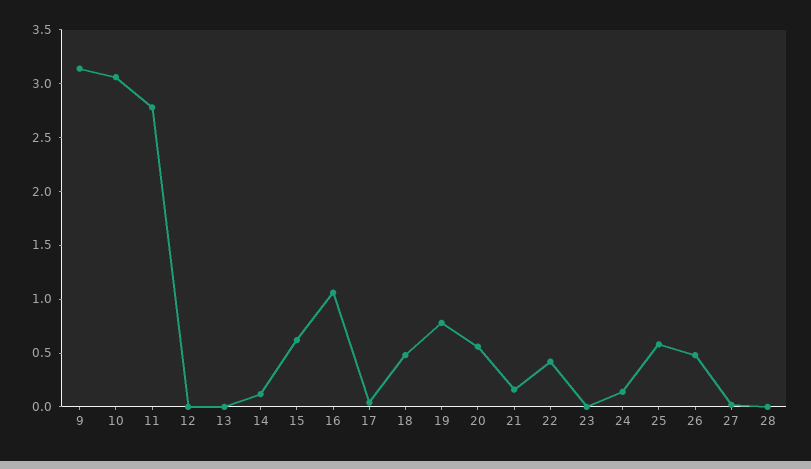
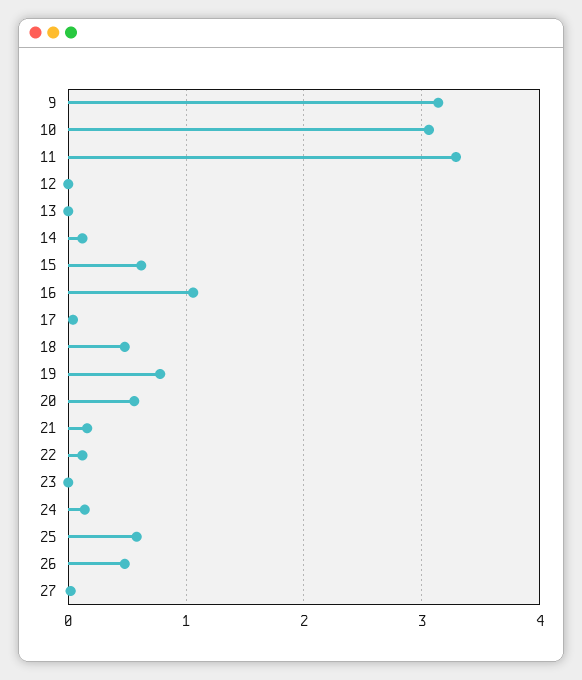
  {
    "9": 3.1,
    "10": 3.1,
-   "11": 2.8,
+   "11": 3.3,
    "12": 0,
    "13": 0,
    "14": 0.1,
    "15": 0.6,
    "16": 1.1,
    "17": 0,
    "18": 0.5,
    "19": 0.8,
    "20": 0.6,
    "21": 0.2,
-   "22": 0.4,
+   "22": 0.1,
    "23": 0,
    "24": 0.1,
    "25": 0.6,
    "26": 0.5,
-   "27": 0,
+   "27": 0
-   "28": 0
  }

